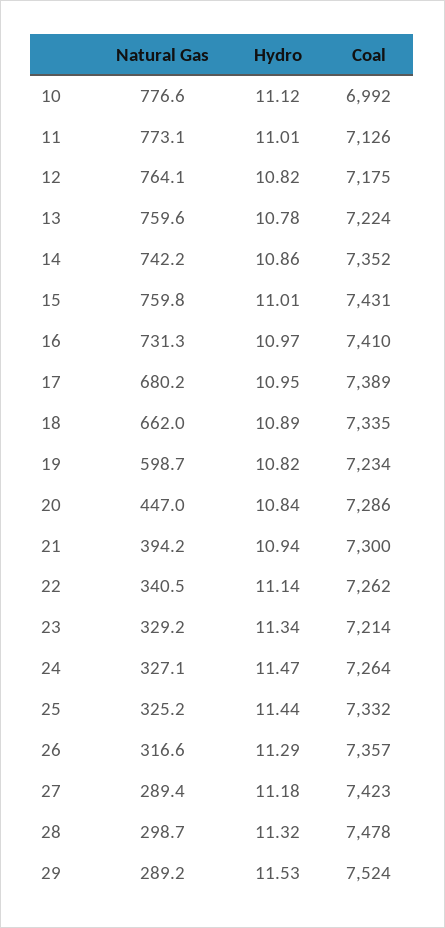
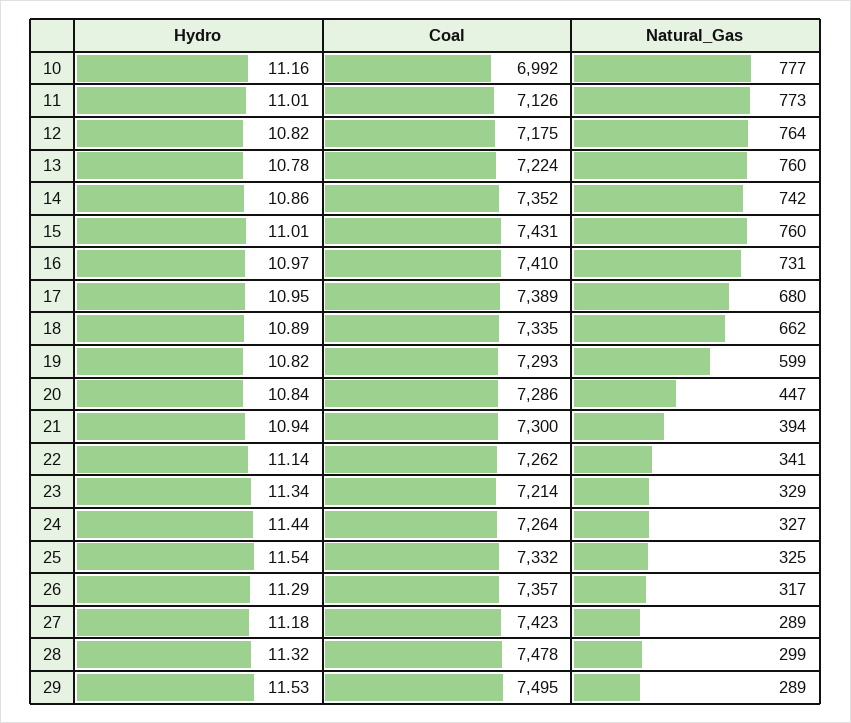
  {
    "Natural Gas": {
      "10": 776.6,
      "11": 773.1,
      "12": 764.1,
      "13": 759.6,
      "14": 742.2,
      "15": 759.8,
      "16": 731.3,
      "17": 680.2,
      "18": 662,
      "19": 598.7,
      "20": 447,
      "21": 394.2,
      "22": 340.5,
      "23": 329.2,
      "24": 327.1,
      "25": 325.2,
      "26": 316.6,
      "27": 289.4,
      "28": 298.7,
      "29": 289.2
    },
    "Hydro": {
-     "10": 11.12,
+     "10": 11.16,
      "11": 11.01,
      "12": 10.82,
      "13": 10.78,
      "14": 10.86,
      "15": 11.01,
      "16": 10.97,
      "17": 10.95,
      "18": 10.89,
      "19": 10.82,
      "20": 10.84,
      "21": 10.94,
      "22": 11.14,
      "23": 11.34,
-     "24": 11.47,
+     "24": 11.44,
-     "25": 11.44,
+     "25": 11.54,
      "26": 11.29,
      "27": 11.18,
      "28": 11.32,
      "29": 11.53
    },
    "Coal": {
      "10": 6992,
      "11": 7126,
      "12": 7175,
      "13": 7224,
      "14": 7352,
      "15": 7431,
      "16": 7410,
      "17": 7389,
      "18": 7335,
-     "19": 7234,
+     "19": 7293,
      "20": 7286,
      "21": 7300,
      "22": 7262,
      "23": 7214,
      "24": 7264,
      "25": 7332,
      "26": 7357,
      "27": 7423,
      "28": 7478,
-     "29": 7524
+     "29": 7495
    }
  }

